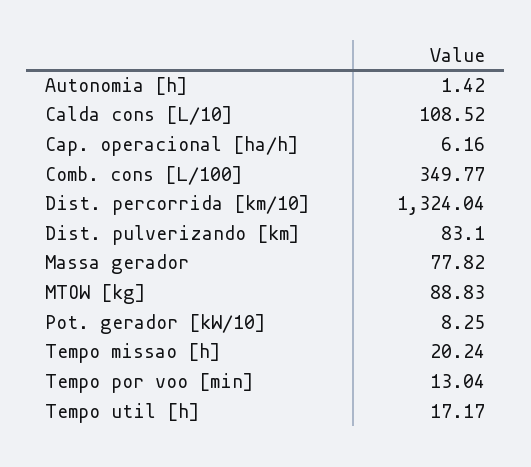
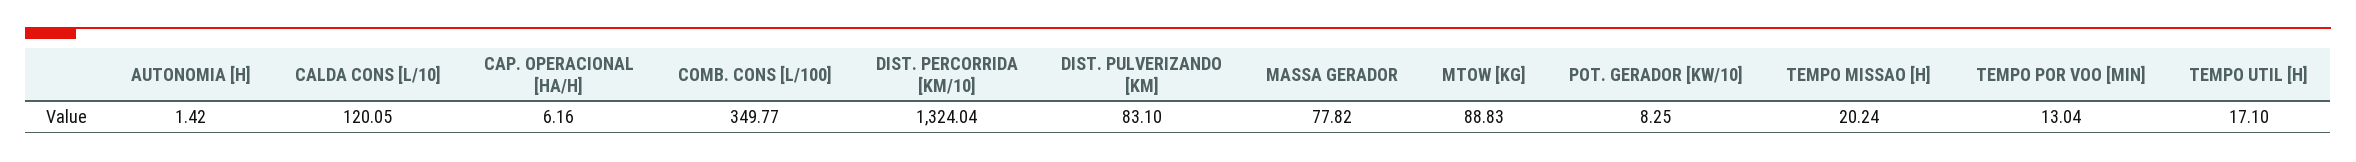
  {
    "Autonomia [h]": 1.42,
-   "Calda cons [L/10]": 108.52,
+   "Calda cons [L/10]": 120.05,
    "Cap. operacional [ha/h]": 6.16,
    "Comb. cons [L/100]": 349.77,
    "Dist. percorrida [km/10]": 1324.04,
    "Dist. pulverizando [km]": 83.1,
    "Massa gerador": 77.82,
    "MTOW [kg]": 88.83,
    "Pot. gerador [kW/10]": 8.25,
    "Tempo missao [h]": 20.24,
    "Tempo por voo [min]": 13.04,
-   "Tempo util [h]": 17.17
+   "Tempo util [h]": 17.1
  }

